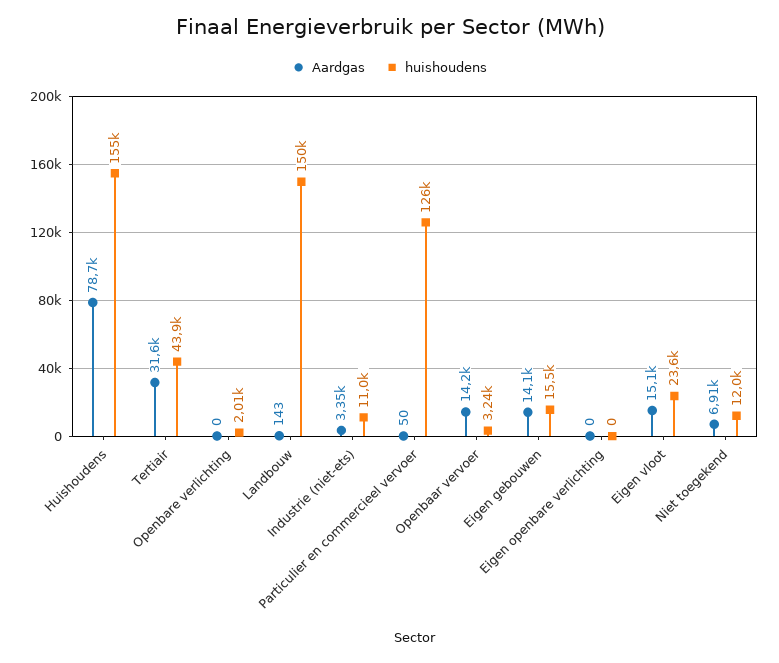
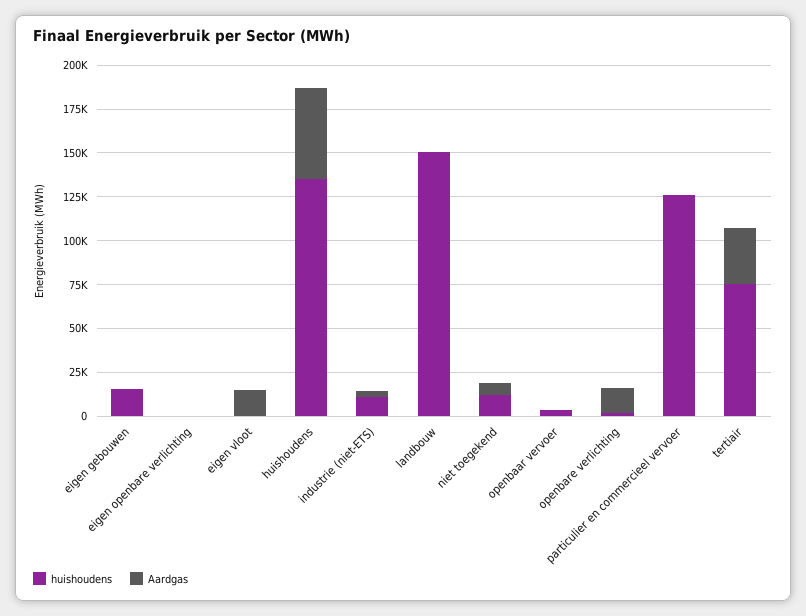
  {
    "Aardgas": {
-     "Huishoudens": 78700,
+     "Huishoudens": 50000,
      "Tertiair": 31600,
-     "Openbare verlichting": 0,
+     "Openbare verlichting": 15000,
      "Landbouw": 143,
      "Industrie (niet-ets)": 3350,
      "Particulier en commercieel vervoer": 50,
-     "Openbaar vervoer": 14200,
+     "Openbaar vervoer": 0,
-     "Eigen gebouwen": 14100,
+     "Eigen gebouwen": 0,
      "Eigen openbare verlichting": 0,
      "Eigen vloot": 15100,
      "Niet toegekend": 6910
    },
    "huishoudens": {
-     "Huishoudens": 155000,
+     "Huishoudens": 135000,
-     "Tertiair": 43900,
+     "Tertiair": 75000,
      "Openbare verlichting": 2010,
      "Landbouw": 150000,
      "Industrie (niet-ets)": 11000,
      "Particulier en commercieel vervoer": 126000,
      "Openbaar vervoer": 3240,
      "Eigen gebouwen": 15500,
      "Eigen openbare verlichting": 0,
-     "Eigen vloot": 23600,
+     "Eigen vloot": 0,
      "Niet toegekend": 12000
    }
  }

